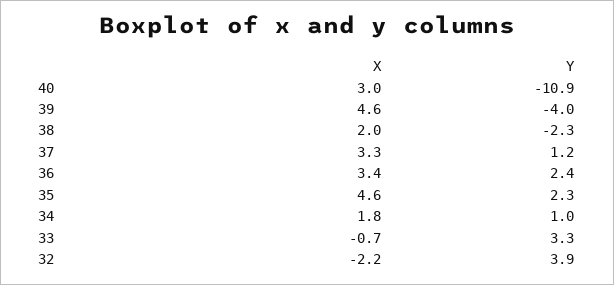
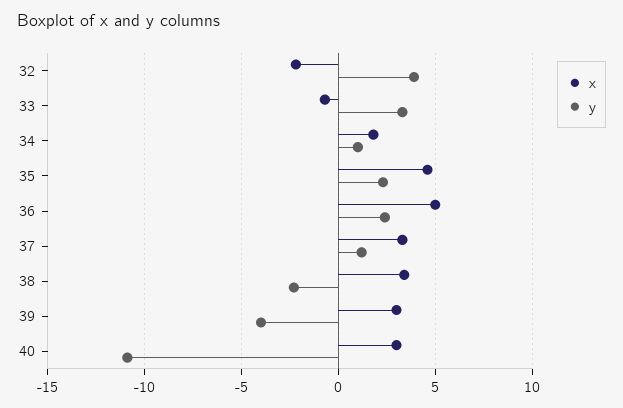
  {
    "X": {
      "40": 3,
-     "39": 4.6,
+     "39": 3,
-     "38": 2,
+     "38": 3.5,
      "37": 3.3,
-     "36": 3.4,
+     "36": 5,
      "35": 4.6,
      "34": 1.8,
      "33": -0.7,
      "32": -2.2
    },
    "Y": {
      "40": -10.9,
      "39": -4,
      "38": -2.3,
      "37": 1.2,
      "36": 2.4,
      "35": 2.3,
      "34": 1,
      "33": 3.3,
      "32": 3.9
    }
  }

